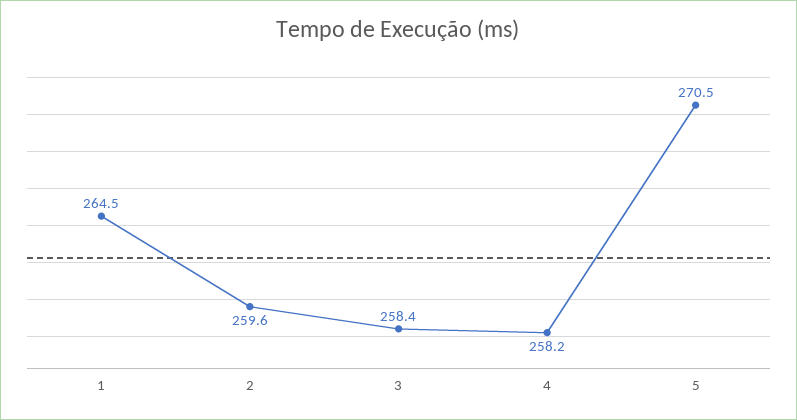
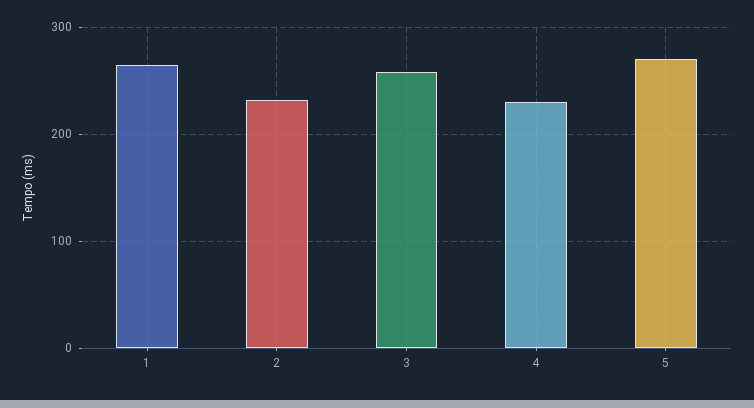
  {
    "1": 264.5,
-   "2": 259.6,
+   "2": 230,
    "3": 258.4,
-   "4": 258.2,
+   "4": 230,
    "5": 270.5
  }

